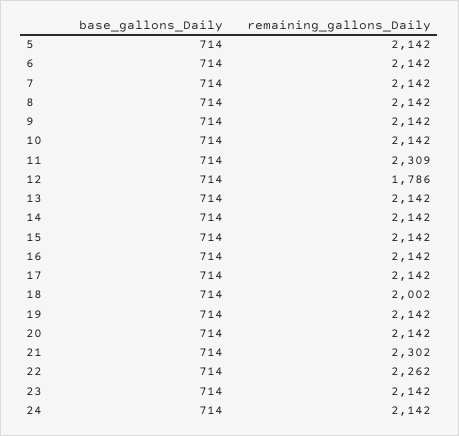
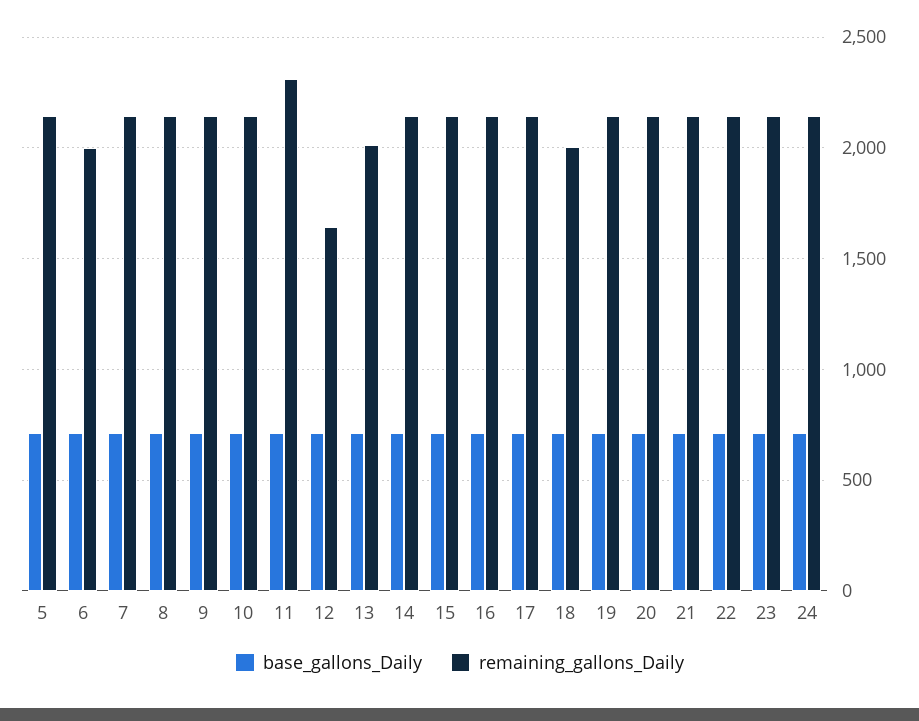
  {
    "base_gallons_Daily": {
      "5": 714,
      "6": 714,
      "7": 714,
      "8": 714,
      "9": 714,
      "10": 714,
      "11": 714,
      "12": 714,
      "13": 714,
      "14": 714,
      "15": 714,
      "16": 714,
      "17": 714,
      "18": 714,
      "19": 714,
      "20": 714,
      "21": 714,
      "22": 714,
      "23": 714,
      "24": 714
    },
    "remaining_gallons_Daily": {
      "5": 2142,
-     "6": 2142,
+     "6": 2000,
      "7": 2142,
      "8": 2142,
      "9": 2142,
      "10": 2142,
      "11": 2309,
-     "12": 1786,
+     "12": 1650,
-     "13": 2142,
+     "13": 2000,
      "14": 2142,
      "15": 2142,
      "16": 2142,
      "17": 2142,
      "18": 2002,
      "19": 2142,
      "20": 2142,
-     "21": 2302,
+     "21": 2150,
-     "22": 2262,
+     "22": 2150,
      "23": 2142,
      "24": 2142
    }
  }

